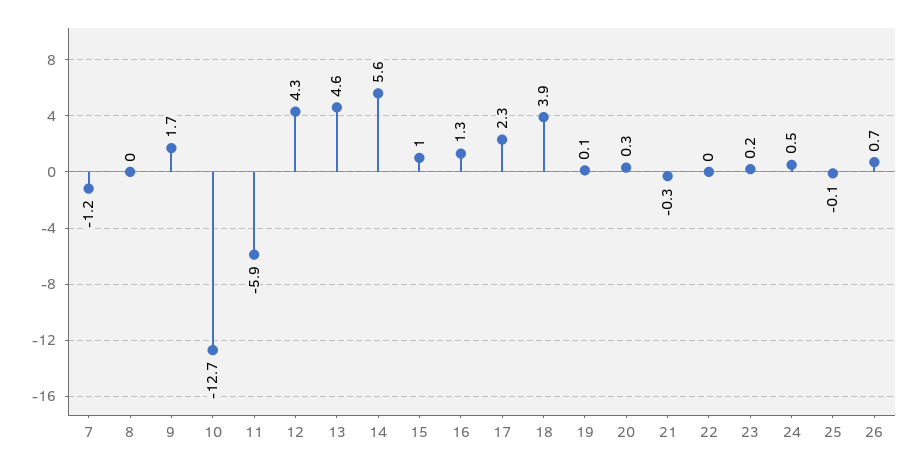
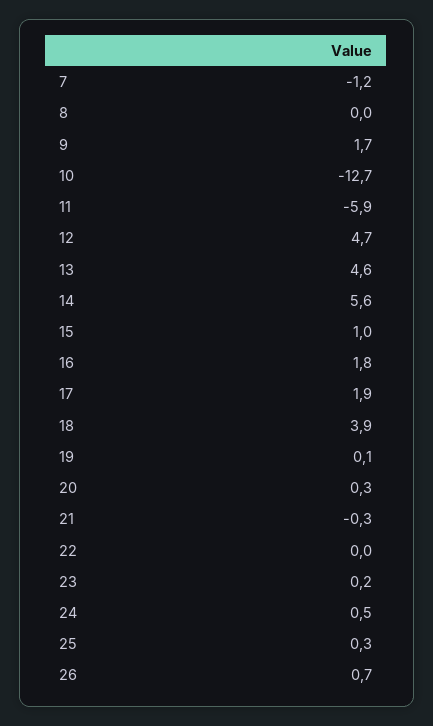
  {
    "7": -1.2,
    "8": 0,
    "9": 1.7,
    "10": -12.7,
    "11": -5.9,
-   "12": 4.3,
+   "12": 4.7,
    "13": 4.6,
    "14": 5.6,
    "15": 1,
-   "16": 1.3,
+   "16": 1.8,
-   "17": 2.3,
+   "17": 1.9,
    "18": 3.9,
    "19": 0.1,
    "20": 0.3,
    "21": -0.3,
    "22": 0,
    "23": 0.2,
    "24": 0.5,
-   "25": -0.1,
+   "25": 0.3,
    "26": 0.7
  }

